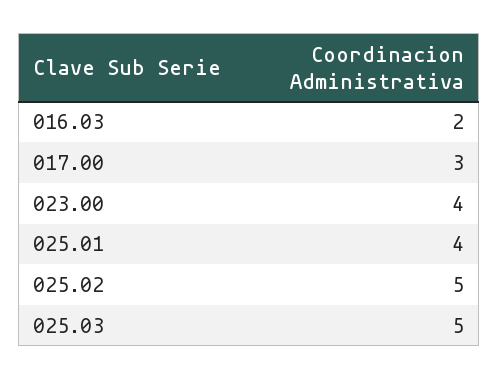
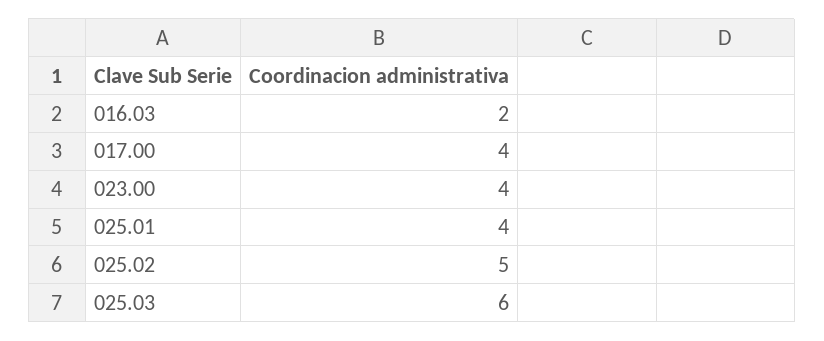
  {
    "016.03": 2,
-   "017.00": 3,
+   "017.00": 4,
    "023.00": 4,
    "025.01": 4,
    "025.02": 5,
-   "025.03": 5
+   "025.03": 6
  }

